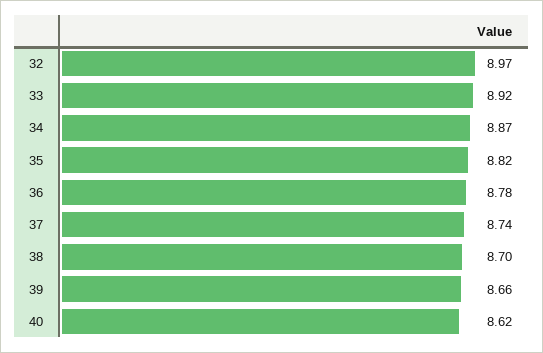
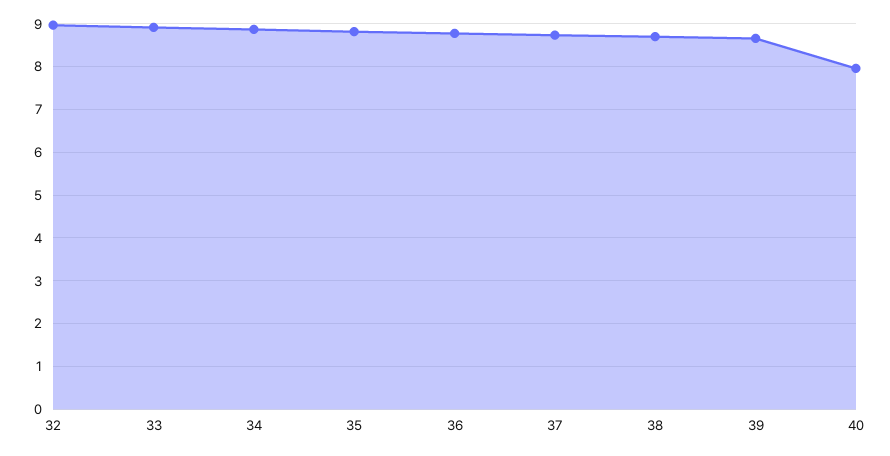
  {
    "32": 8.97,
    "33": 8.92,
    "34": 8.87,
    "35": 8.82,
    "36": 8.78,
    "37": 8.74,
    "38": 8.7,
    "39": 8.66,
-   "40": 8.62
+   "40": 8
  }

